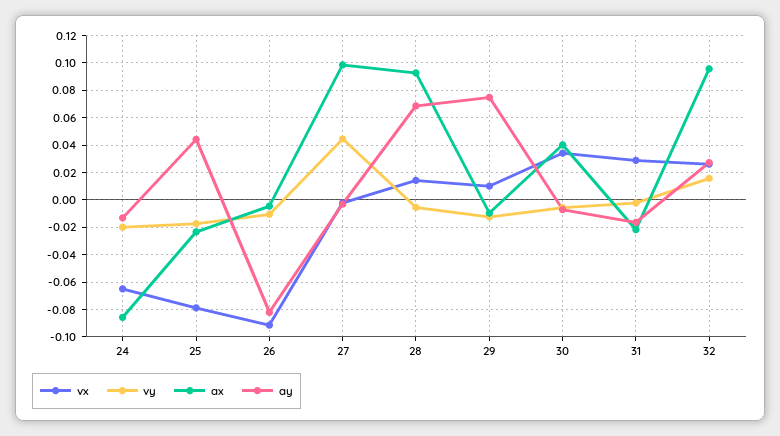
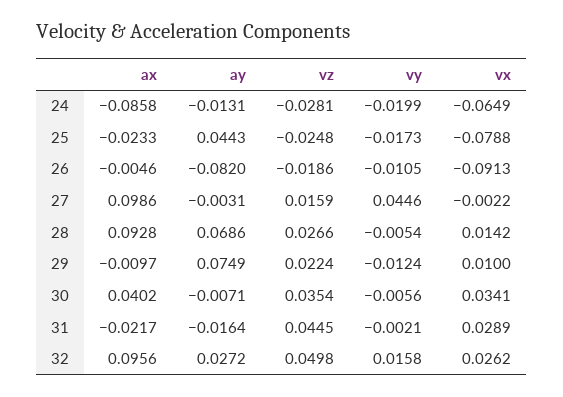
  {
    "vx": {
      "24": -0.0649,
      "25": -0.0788,
      "26": -0.0913,
      "27": -0.0022,
      "28": 0.0142,
      "29": 0.01,
      "30": 0.0341,
      "31": 0.0289,
      "32": 0.0262
    },
    "vy": {
      "24": -0.0199,
      "25": -0.0173,
      "26": -0.0105,
      "27": 0.0446,
      "28": -0.0054,
      "29": -0.0124,
      "30": -0.0056,
      "31": -0.0021,
      "32": 0.0158
    },
    "ax": {
      "24": -0.0858,
      "25": -0.0233,
      "26": -0.0046,
      "27": 0.0986,
      "28": 0.0928,
      "29": -0.0097,
      "30": 0.0402,
      "31": -0.0217,
      "32": 0.0956
    },
    "ay": {
      "24": -0.0131,
      "25": 0.0443,
      "26": -0.082,
      "27": -0.0031,
      "28": 0.0686,
      "29": 0.0749,
      "30": -0.0071,
      "31": -0.0164,
      "32": 0.0272
-   }
+   },
+   "vz": {
+     "24": -0.0281,
+     "25": -0.0248,
+     "26": -0.0186,
+     "27": 0.0159,
+     "28": 0.0266,
+     "29": 0.0224,
+     "30": 0.0354,
+     "31": 0.0445,
+     "32": 0.0498
+   }
  }

